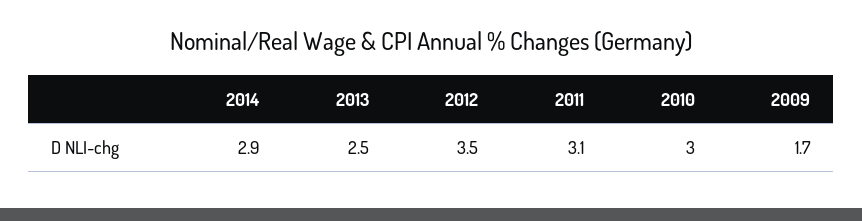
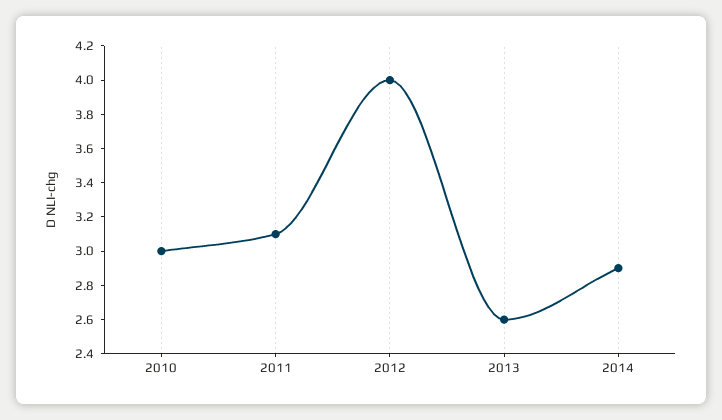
  {
    "2014": 2.9,
-   "2013": 2.5,
+   "2013": 2.6,
-   "2012": 3.5,
+   "2012": 4,
    "2011": 3.1,
-   "2010": 3,
+   "2010": 3
-   "2009": 1.7
  }

